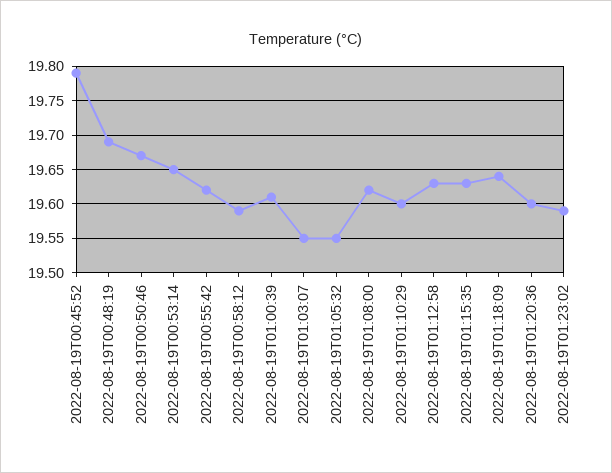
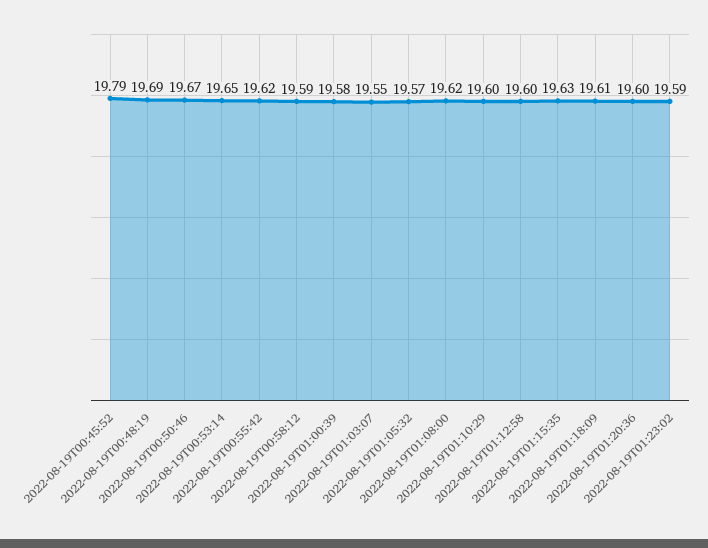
  {
    "2022-08-19T00:45:52": 19.79,
    "2022-08-19T00:48:19": 19.69,
    "2022-08-19T00:50:46": 19.67,
    "2022-08-19T00:53:14": 19.65,
    "2022-08-19T00:55:42": 19.62,
    "2022-08-19T00:58:12": 19.59,
-   "2022-08-19T01:00:39": 19.61,
+   "2022-08-19T01:00:39": 19.58,
    "2022-08-19T01:03:07": 19.55,
-   "2022-08-19T01:05:32": 19.55,
+   "2022-08-19T01:05:32": 19.57,
    "2022-08-19T01:08:00": 19.62,
    "2022-08-19T01:10:29": 19.6,
-   "2022-08-19T01:12:58": 19.63,
+   "2022-08-19T01:12:58": 19.6,
    "2022-08-19T01:15:35": 19.63,
-   "2022-08-19T01:18:09": 19.64,
+   "2022-08-19T01:18:09": 19.61,
    "2022-08-19T01:20:36": 19.6,
    "2022-08-19T01:23:02": 19.59
  }

